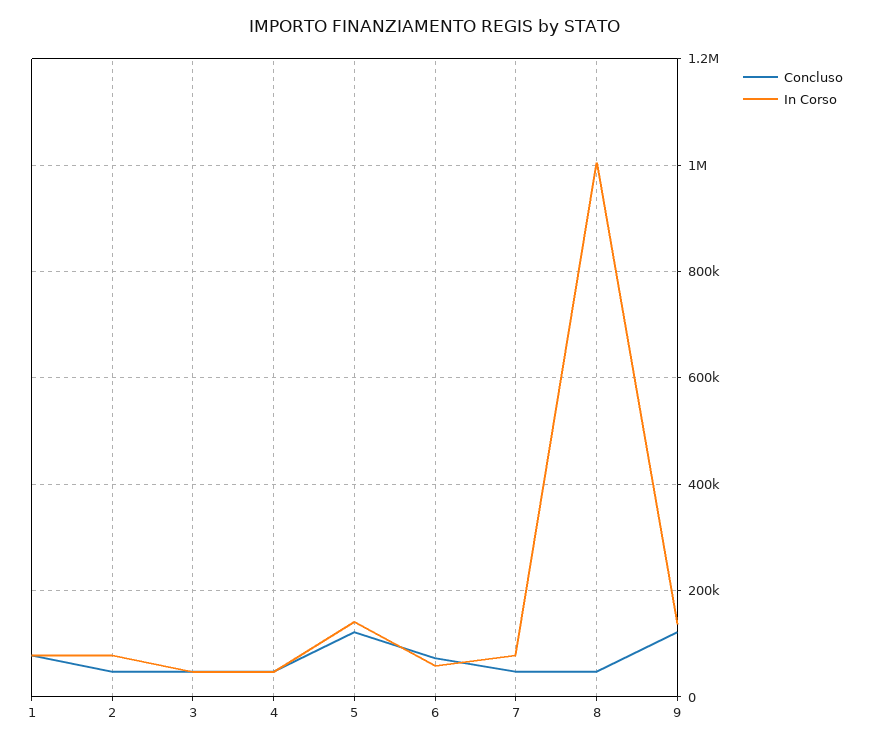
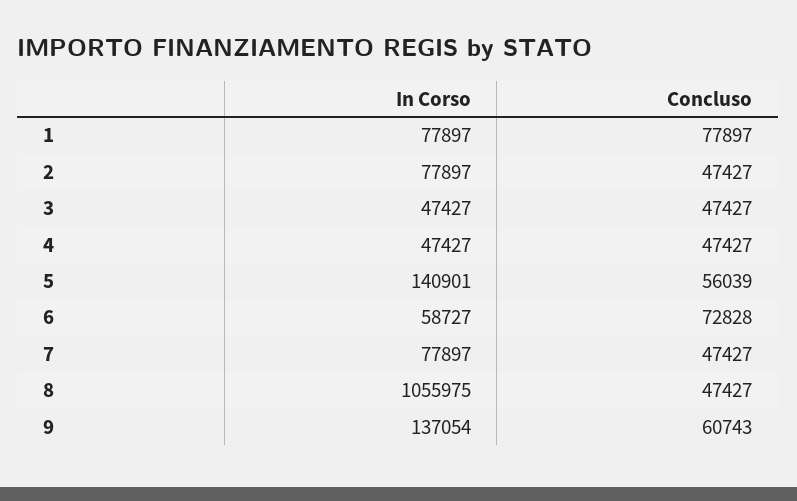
  {
    "Concluso": {
      "1": 77897,
      "2": 47427,
      "3": 47427,
      "4": 47427,
-     "5": 120000,
+     "5": 56039,
      "6": 72828,
      "7": 47427,
      "8": 47427,
-     "9": 120000
+     "9": 60743
    },
    "In Corso": {
      "1": 77897,
      "2": 77897,
      "3": 47427,
      "4": 47427,
      "5": 140901,
      "6": 58727,
      "7": 77897,
-     "8": 1000000,
+     "8": 1055975,
      "9": 137054
    }
  }

